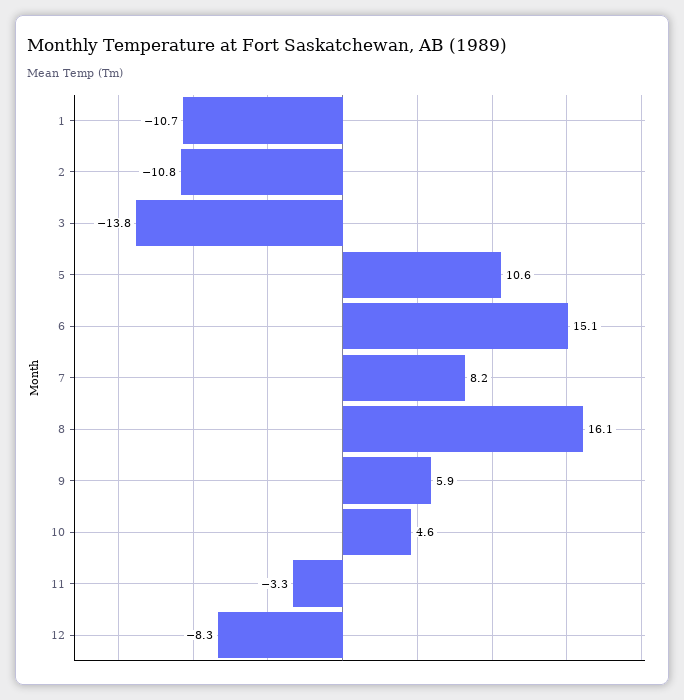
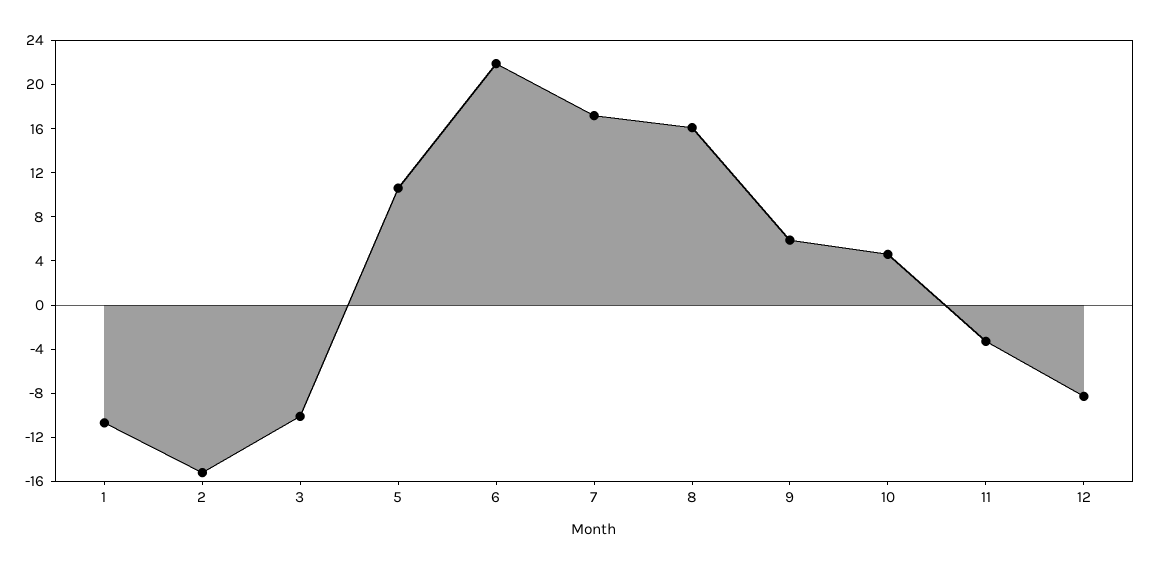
  {
    "1": -10.7,
-   "2": -10.8,
+   "2": -15,
-   "3": -13.8,
+   "3": -10,
    "5": 10.6,
-   "6": 15.1,
+   "6": 22,
-   "7": 8.2,
+   "7": 17,
    "8": 16.1,
    "9": 5.9,
    "10": 4.6,
    "11": -3.3,
    "12": -8.3
  }

